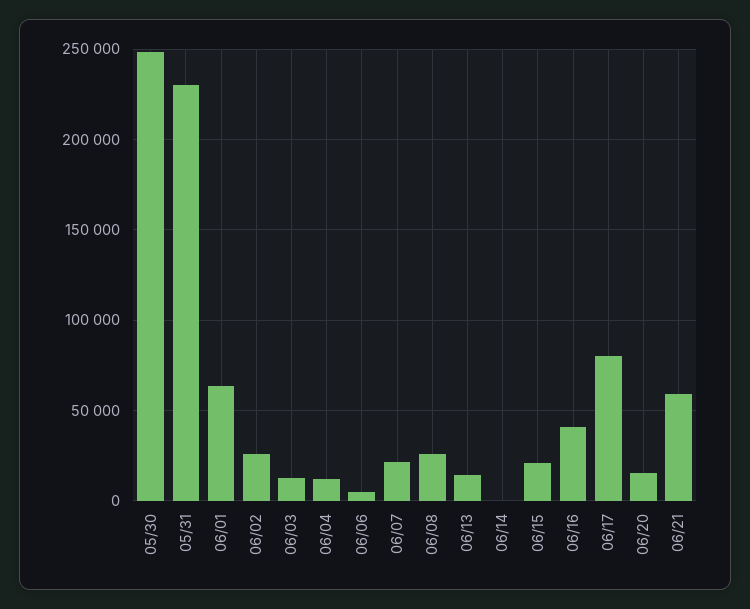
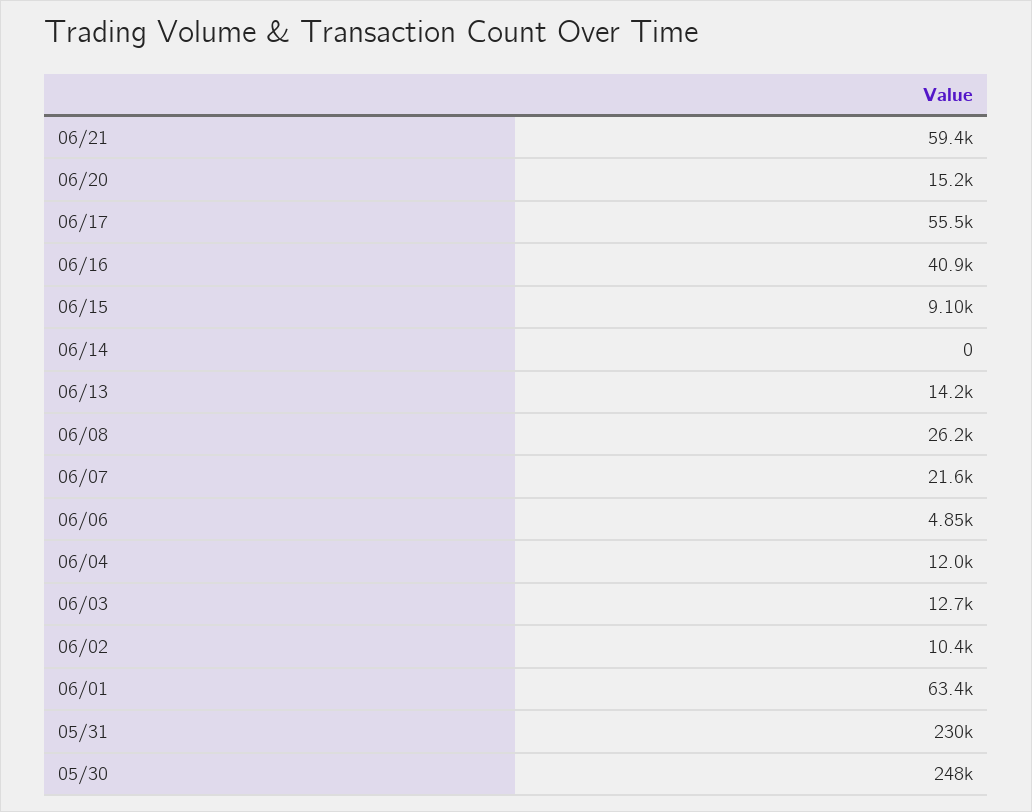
  {
    "05/30": 248000,
    "05/31": 230000,
    "06/01": 63400,
-   "06/02": 25000,
+   "06/02": 10400,
    "06/03": 12700,
    "06/04": 12000,
    "06/06": 4850,
    "06/07": 21600,
    "06/08": 26200,
    "06/13": 14200,
    "06/14": 0,
-   "06/15": 20000,
+   "06/15": 9100,
    "06/16": 40900,
-   "06/17": 80000,
+   "06/17": 55500,
    "06/20": 15200,
    "06/21": 59400
  }

